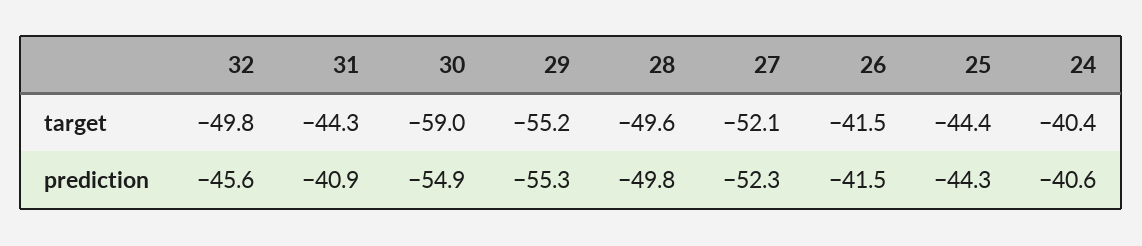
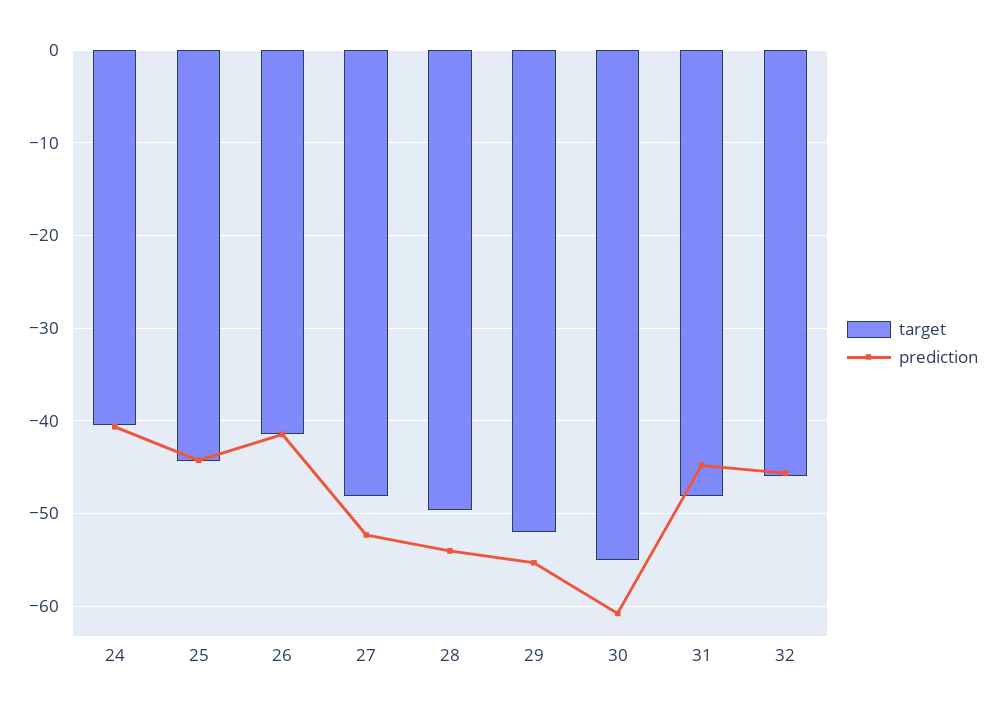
  {
    "target": {
-     "32": -49.8,
+     "32": -46,
-     "31": -44.3,
+     "31": -48,
-     "30": -59,
+     "30": -55,
-     "29": -55.2,
+     "29": -52,
      "28": -49.6,
-     "27": -52.1,
+     "27": -48,
      "26": -41.5,
      "25": -44.4,
      "24": -40.4
    },
    "prediction": {
      "32": -45.6,
-     "31": -40.9,
+     "31": -45,
-     "30": -54.9,
+     "30": -61,
      "29": -55.3,
-     "28": -49.8,
+     "28": -54,
      "27": -52.3,
      "26": -41.5,
      "25": -44.3,
      "24": -40.6
    }
  }

